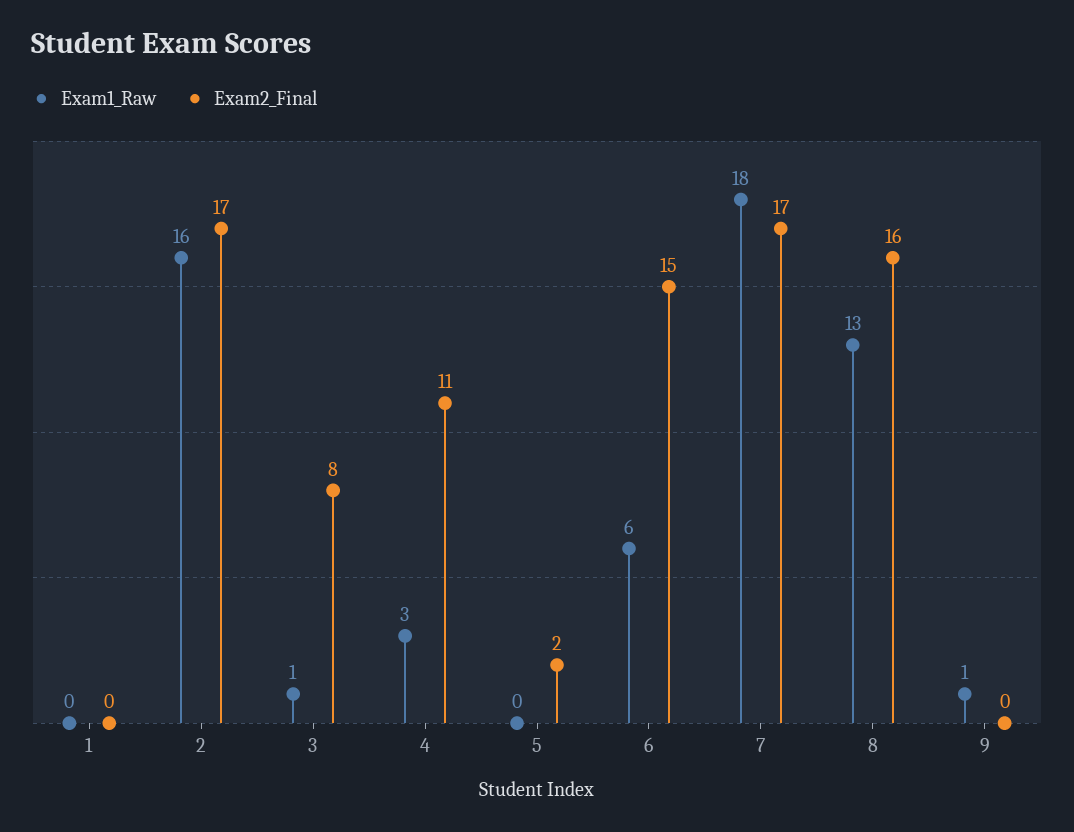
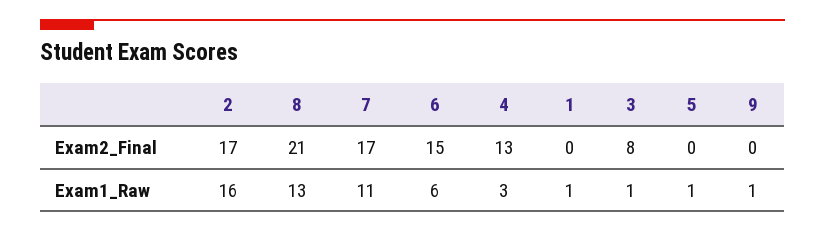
  {
    "Exam1_Raw": {
-     "1": 0,
+     "1": 1,
      "2": 16,
      "3": 1,
      "4": 3,
-     "5": 0,
+     "5": 1,
      "6": 6,
-     "7": 18,
+     "7": 11,
      "8": 13,
      "9": 1
    },
    "Exam2_Final": {
      "1": 0,
      "2": 17,
      "3": 8,
-     "4": 11,
+     "4": 13,
-     "5": 2,
+     "5": 0,
      "6": 15,
      "7": 17,
-     "8": 16,
+     "8": 21,
      "9": 0
    }
  }

